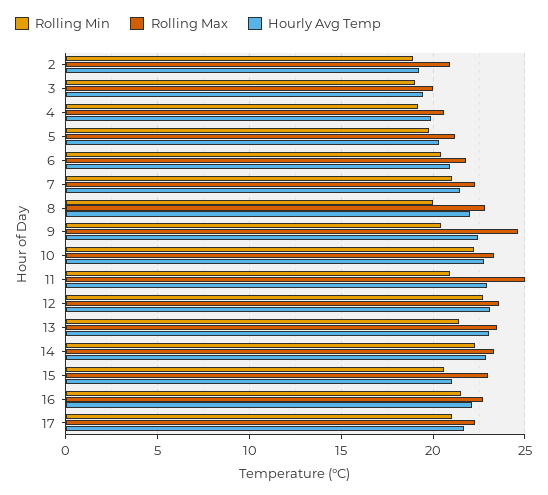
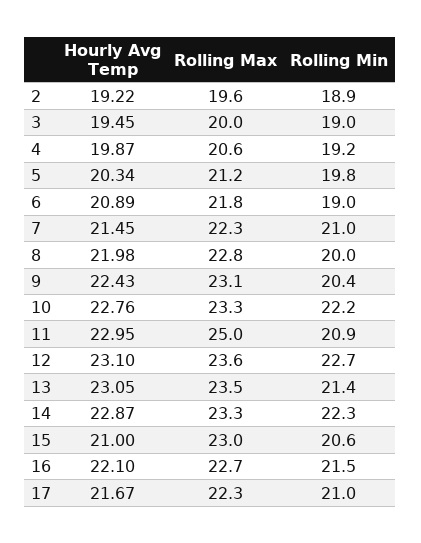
  {
    "Rolling Min": {
      "2": 18.9,
      "3": 19,
      "4": 19.2,
      "5": 19.8,
-     "6": 20.5,
+     "6": 19,
      "7": 21,
      "8": 20,
      "9": 20.4,
      "10": 22.2,
      "11": 20.9,
      "12": 22.7,
      "13": 21.4,
      "14": 22.3,
      "15": 20.6,
      "16": 21.5,
      "17": 21
    },
    "Rolling Max": {
-     "2": 21,
+     "2": 19.6,
      "3": 20,
      "4": 20.6,
      "5": 21.2,
      "6": 21.8,
      "7": 22.3,
      "8": 22.8,
-     "9": 24.5,
+     "9": 23.1,
      "10": 23.3,
      "11": 25,
      "12": 23.6,
      "13": 23.5,
      "14": 23.3,
      "15": 23,
      "16": 22.7,
      "17": 22.3
    },
    "Hourly Avg Temp": {
      "2": 19.22,
      "3": 19.45,
      "4": 19.87,
      "5": 20.34,
      "6": 20.89,
      "7": 21.45,
      "8": 21.98,
      "9": 22.43,
      "10": 22.76,
      "11": 22.95,
      "12": 23.1,
      "13": 23.05,
      "14": 22.87,
      "15": 21,
      "16": 22.1,
      "17": 21.67
    }
  }

